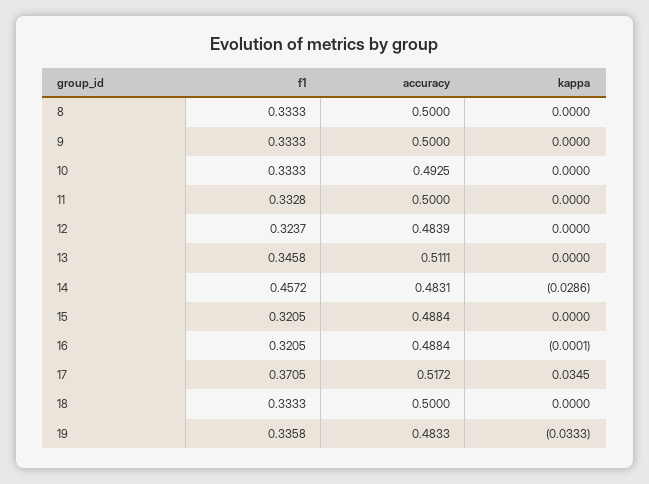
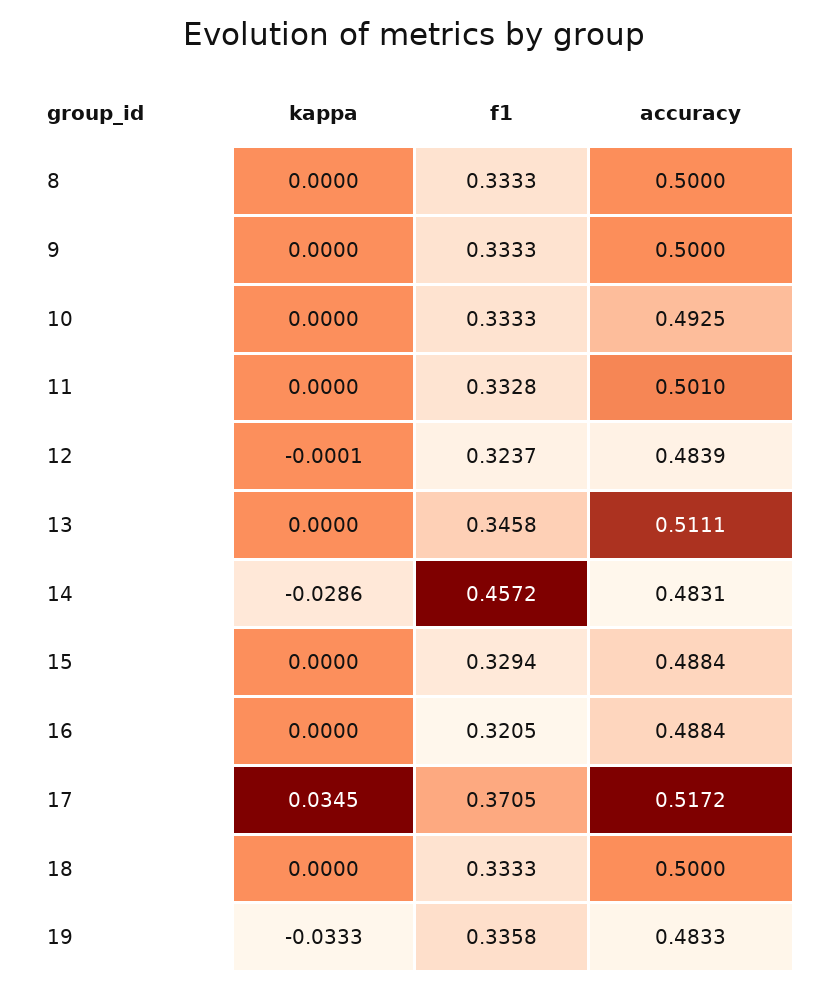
  {
    "f1": {
      "8": 0.3333,
      "9": 0.3333,
      "10": 0.3333,
      "11": 0.3328,
      "12": 0.3237,
      "13": 0.3458,
      "14": 0.4572,
-     "15": 0.3205,
+     "15": 0.3294,
      "16": 0.3205,
      "17": 0.3705,
      "18": 0.3333,
      "19": 0.3358
    },
    "accuracy": {
      "8": 0.5,
      "9": 0.5,
      "10": 0.4925,
-     "11": 0.5,
+     "11": 0.501,
      "12": 0.4839,
      "13": 0.5111,
      "14": 0.4831,
      "15": 0.4884,
      "16": 0.4884,
      "17": 0.5172,
      "18": 0.5,
      "19": 0.4833
    },
    "kappa": {
      "8": 0,
      "9": 0,
      "10": 0,
      "11": 0,
-     "12": 0,
+     "12": -0.0001,
      "13": 0,
      "14": -0.0286,
      "15": 0,
-     "16": -0.0001,
+     "16": 0,
      "17": 0.0345,
      "18": 0,
      "19": -0.0333
    }
  }

